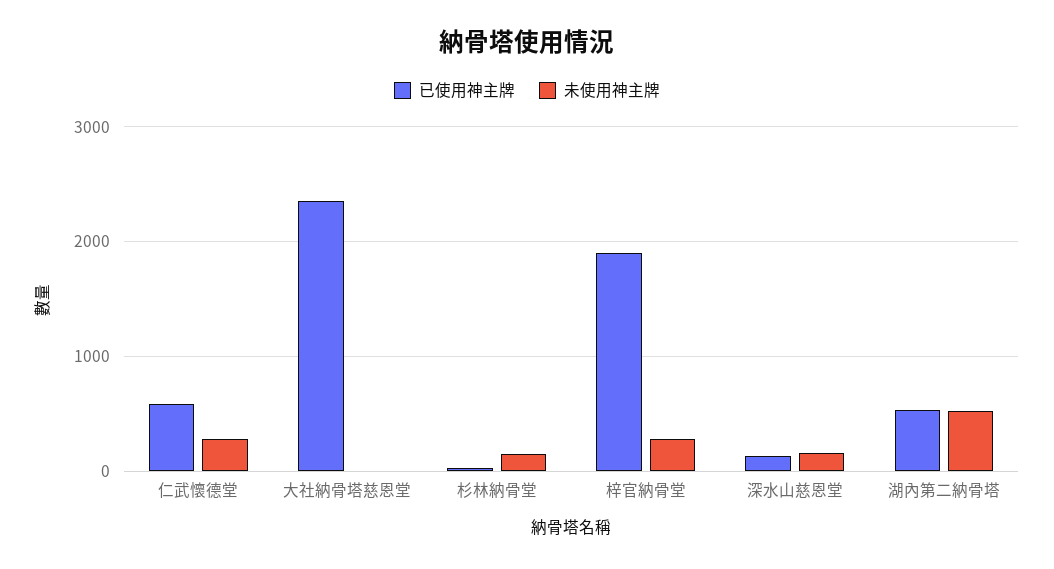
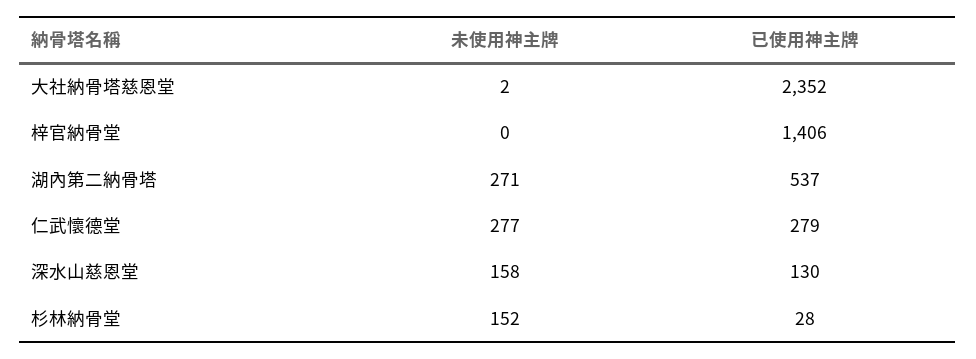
  {
    "已使用神主牌": {
-     "仁武懷德堂": 600,
+     "仁武懷德堂": 279,
      "大社納骨塔慈恩堂": 2352,
      "杉林納骨堂": 28,
-     "梓官納骨堂": 1900,
+     "梓官納骨堂": 1406,
      "深水山慈恩堂": 130,
      "湖內第二納骨塔": 537
    },
    "未使用神主牌": {
      "仁武懷德堂": 277,
      "大社納骨塔慈恩堂": 2,
      "杉林納骨堂": 152,
-     "梓官納骨堂": 300,
+     "梓官納骨堂": 0,
      "深水山慈恩堂": 158,
-     "湖內第二納骨塔": 500
+     "湖內第二納骨塔": 271
    }
  }

